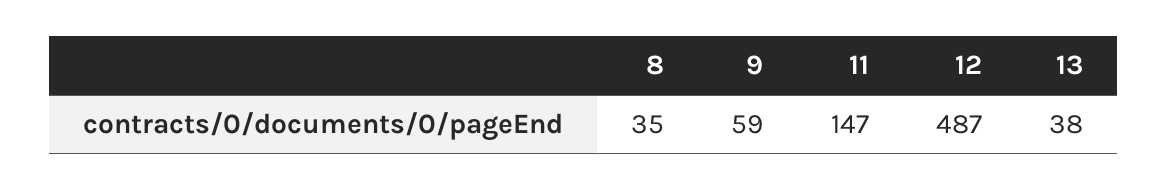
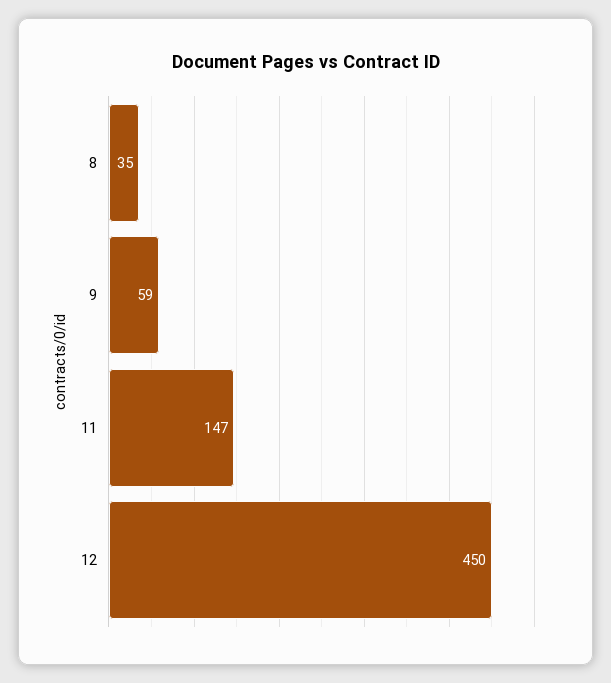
  {
    "8": 35,
    "9": 59,
    "11": 147,
-   "12": 487,
+   "12": 450
-   "13": 38
  }

